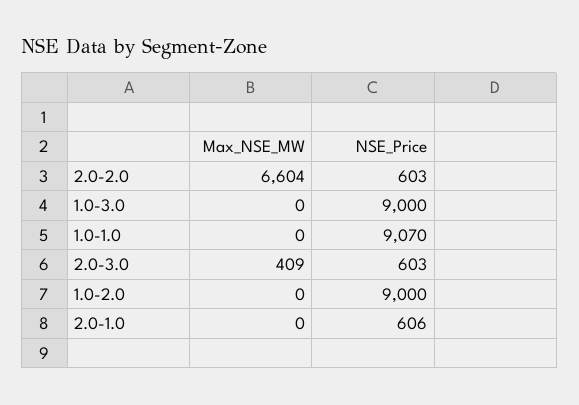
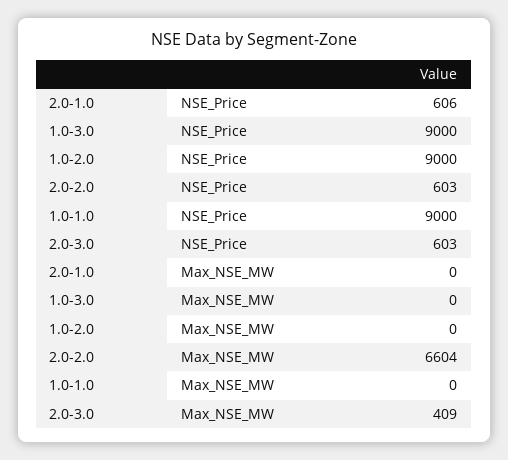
  {
    "Max_NSE_MW": {
      "2.0-2.0": 6604,
      "1.0-3.0": 0,
      "1.0-1.0": 0,
      "2.0-3.0": 409,
      "1.0-2.0": 0,
      "2.0-1.0": 0
    },
    "NSE_Price": {
      "2.0-2.0": 603,
      "1.0-3.0": 9000,
-     "1.0-1.0": 9070,
+     "1.0-1.0": 9000,
      "2.0-3.0": 603,
      "1.0-2.0": 9000,
      "2.0-1.0": 606
    }
  }

